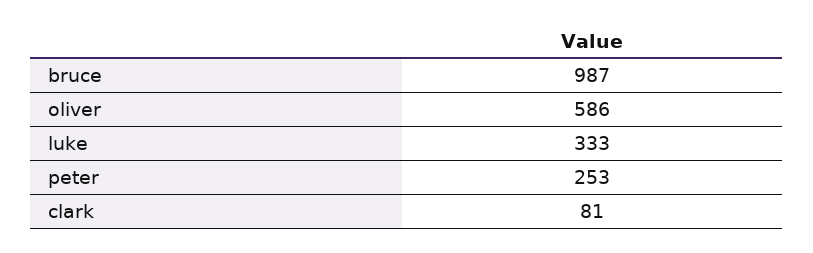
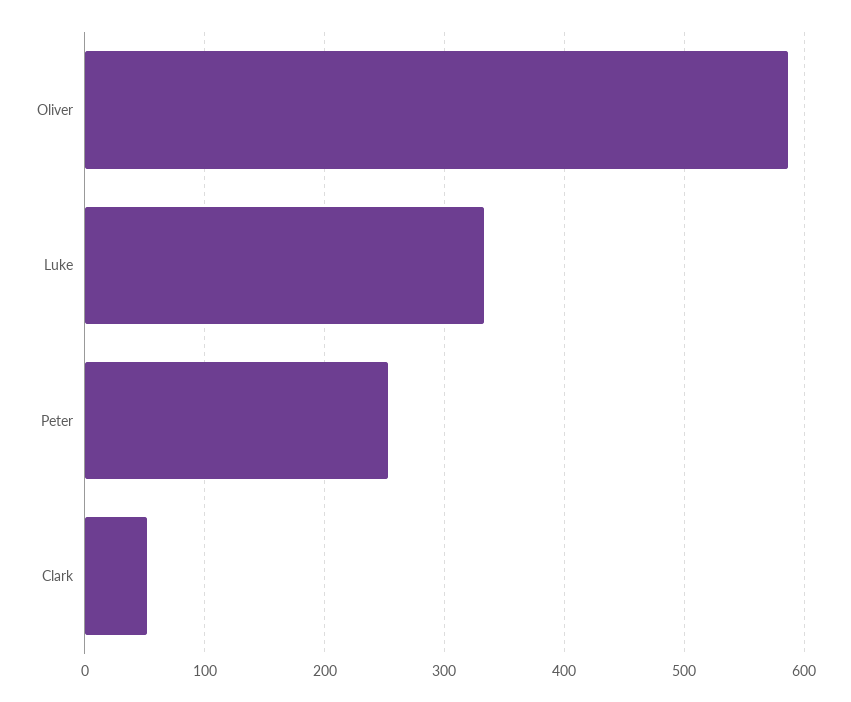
  {
-   "bruce": 987,
    "oliver": 586,
    "luke": 333,
    "peter": 253,
-   "clark": 81
+   "clark": 50
  }

